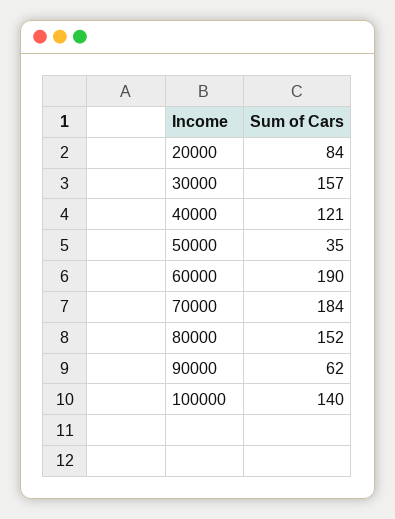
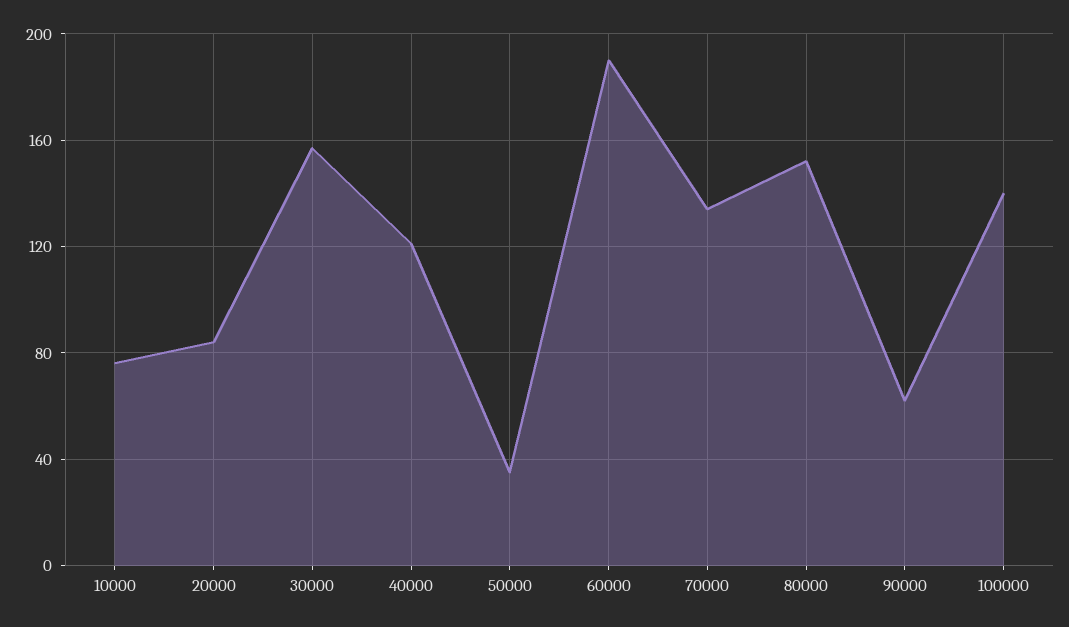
  {
    "20000": 84,
    "30000": 157,
    "40000": 121,
    "50000": 35,
    "60000": 190,
-   "70000": 184,
+   "70000": 135,
    "80000": 152,
    "90000": 62,
-   "100000": 140
+   "100000": 140,
+   "10000": 75
  }

